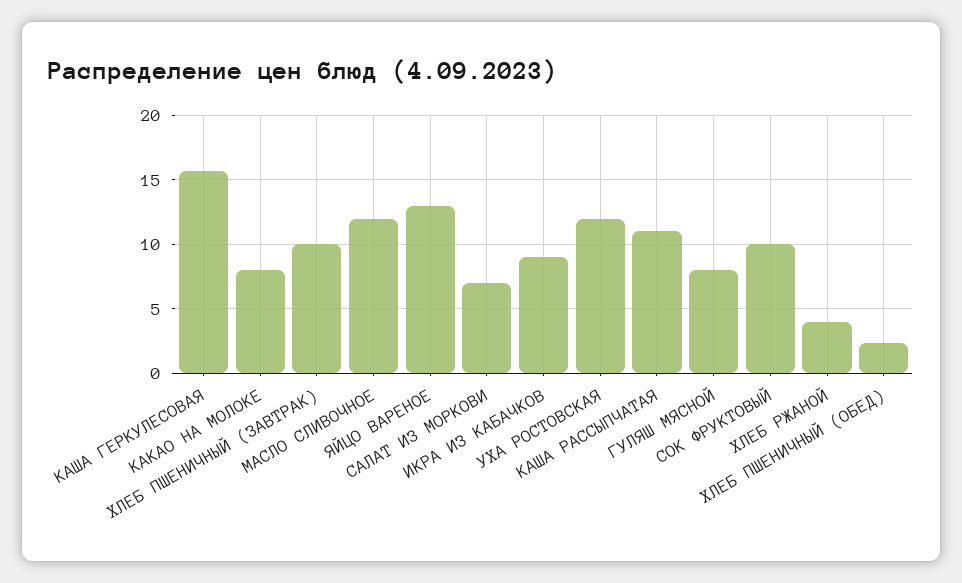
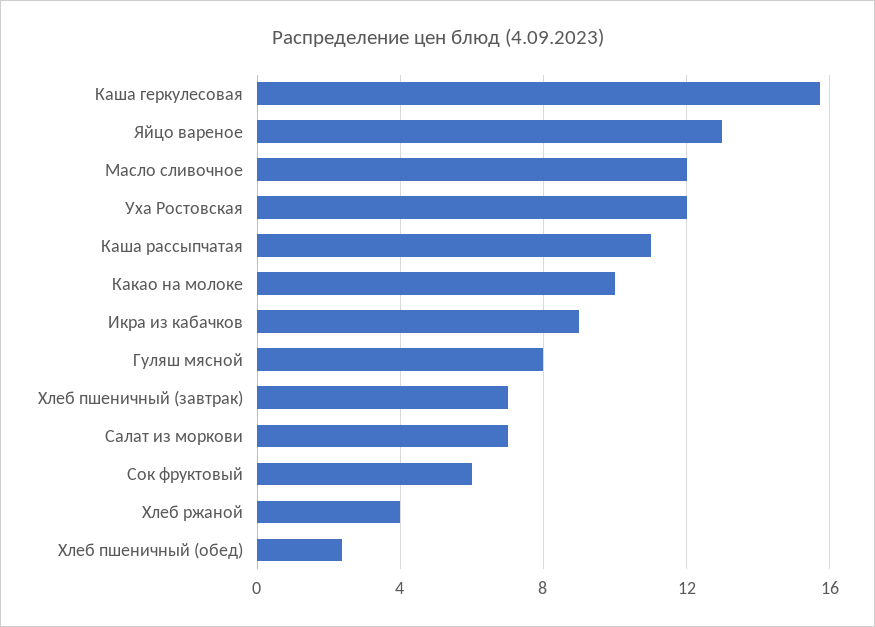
  {
    "КАША ГЕРКУЛЕСОВАЯ": 15.5,
-   "КАКАО НА МОЛОКЕ": 8,
+   "КАКАО НА МОЛОКЕ": 10,
-   "ХЛЕБ ПШЕНИЧНЫЙ (ЗАВТРАК)": 10,
+   "ХЛЕБ ПШЕНИЧНЫЙ (ЗАВТРАК)": 7,
    "МАСЛО СЛИВОЧНОЕ": 12,
    "ЯЙЦО ВАРЕНОЕ": 13,
    "САЛАТ ИЗ МОРКОВИ": 7,
    "ИКРА ИЗ КАБАЧКОВ": 9,
    "УХА РОСТОВСКАЯ": 12,
    "КАША РАССЫПЧАТАЯ": 11,
    "ГУЛЯШ МЯСНОЙ": 8,
-   "СОК ФРУКТОВЫЙ": 10,
+   "СОК ФРУКТОВЫЙ": 6,
    "ХЛЕБ РЖАНОЙ": 4,
    "ХЛЕБ ПШЕНИЧНЫЙ (ОБЕД)": 2.5
  }

